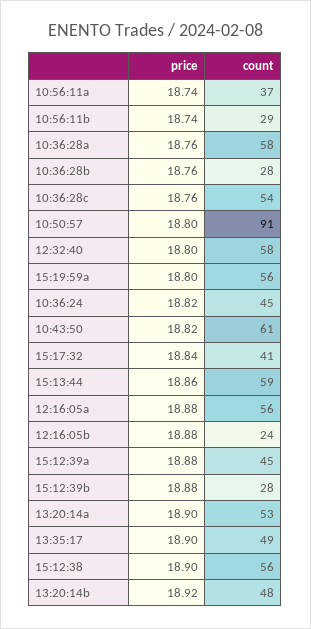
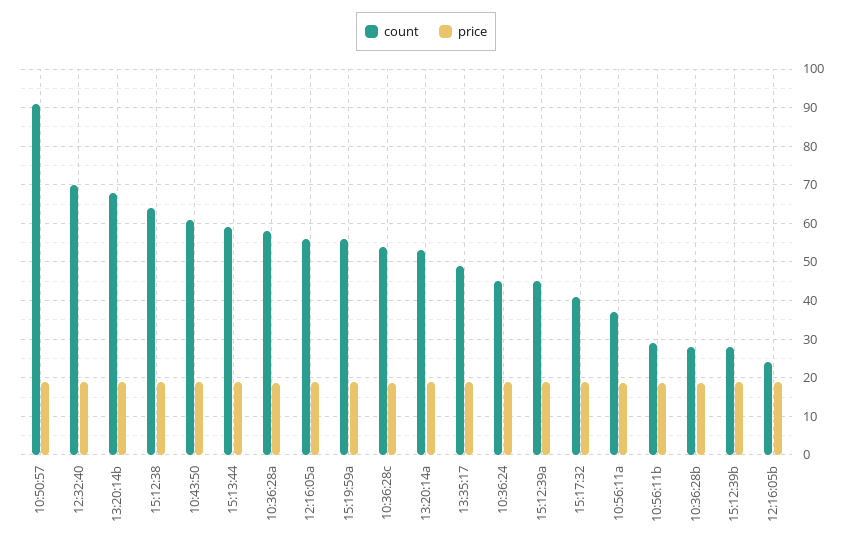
  {
    "price": {
      "10:56:11a": 18.74,
      "10:56:11b": 18.74,
      "10:36:28a": 18.76,
      "10:36:28b": 18.76,
      "10:36:28c": 18.76,
      "10:50:57": 18.8,
      "12:32:40": 18.8,
      "15:19:59a": 18.8,
      "10:36:24": 18.82,
      "10:43:50": 18.82,
      "15:17:32": 18.84,
      "15:13:44": 18.86,
      "12:16:05a": 18.88,
      "12:16:05b": 18.88,
      "15:12:39a": 18.88,
      "15:12:39b": 18.88,
      "13:20:14a": 18.9,
      "13:35:17": 18.9,
      "15:12:38": 18.9,
      "13:20:14b": 18.92
    },
    "count": {
      "10:56:11a": 37,
      "10:56:11b": 29,
      "10:36:28a": 58,
      "10:36:28b": 28,
      "10:36:28c": 54,
      "10:50:57": 91,
-     "12:32:40": 58,
+     "12:32:40": 70,
      "15:19:59a": 56,
      "10:36:24": 45,
      "10:43:50": 61,
      "15:17:32": 41,
      "15:13:44": 59,
      "12:16:05a": 56,
      "12:16:05b": 24,
      "15:12:39a": 45,
      "15:12:39b": 28,
      "13:20:14a": 53,
      "13:35:17": 49,
-     "15:12:38": 56,
+     "15:12:38": 64,
-     "13:20:14b": 48
+     "13:20:14b": 68
    }
  }

